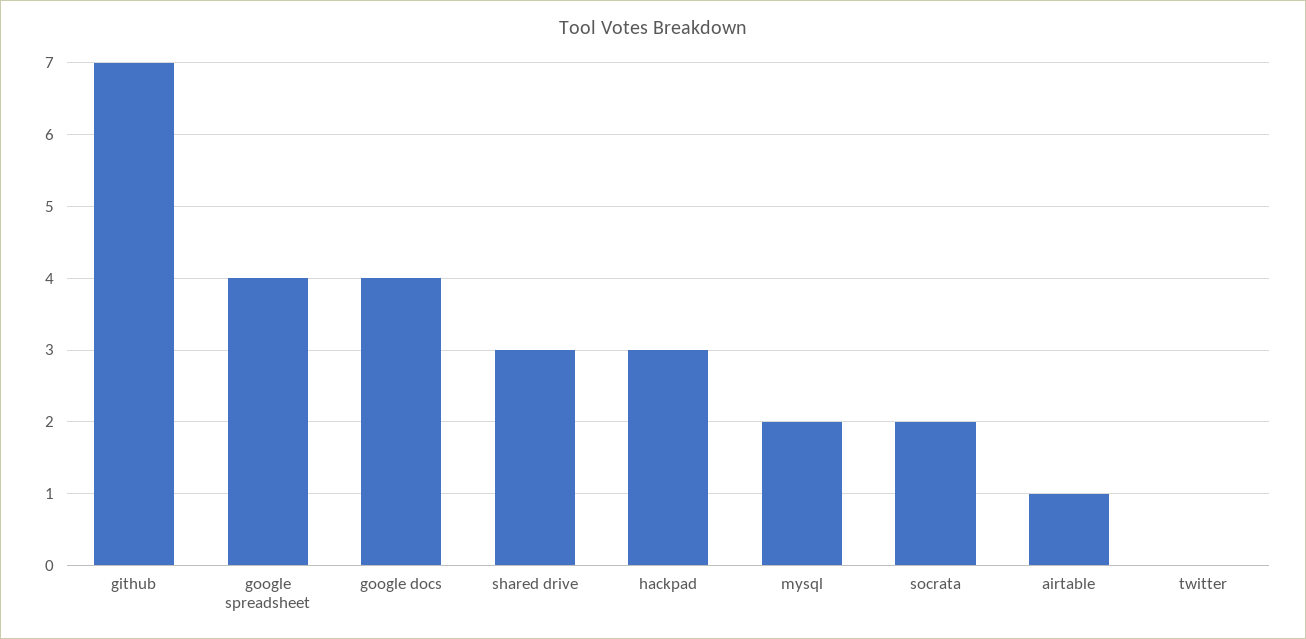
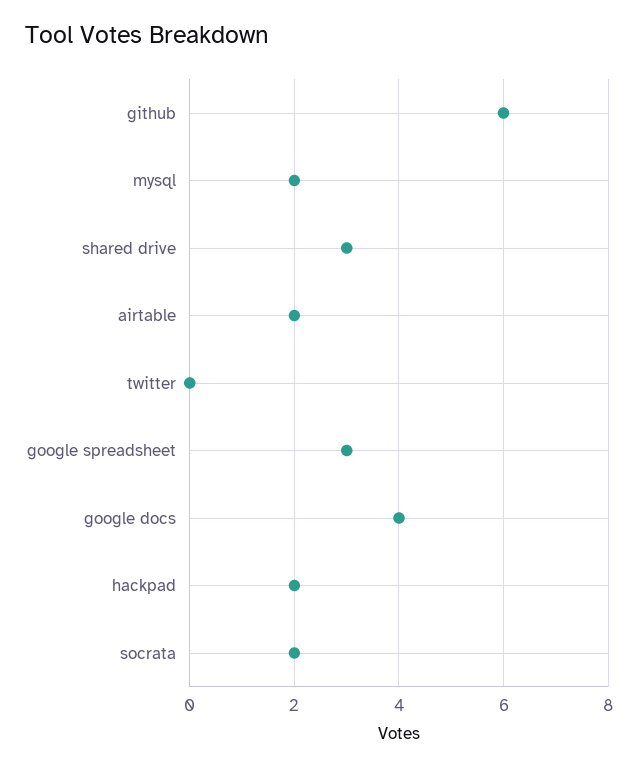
  {
-   "github": 7,
+   "github": 6,
-   "google spreadsheet": 4,
+   "google spreadsheet": 3,
    "google docs": 4,
    "shared drive": 3,
-   "hackpad": 3,
+   "hackpad": 2,
    "mysql": 2,
    "socrata": 2,
-   "airtable": 1,
+   "airtable": 2,
    "twitter": 0
  }

